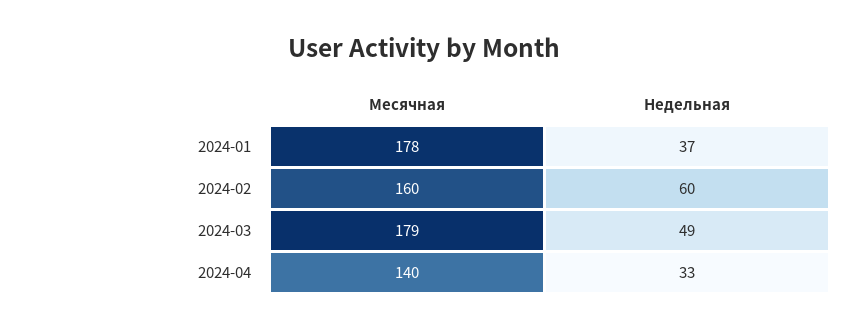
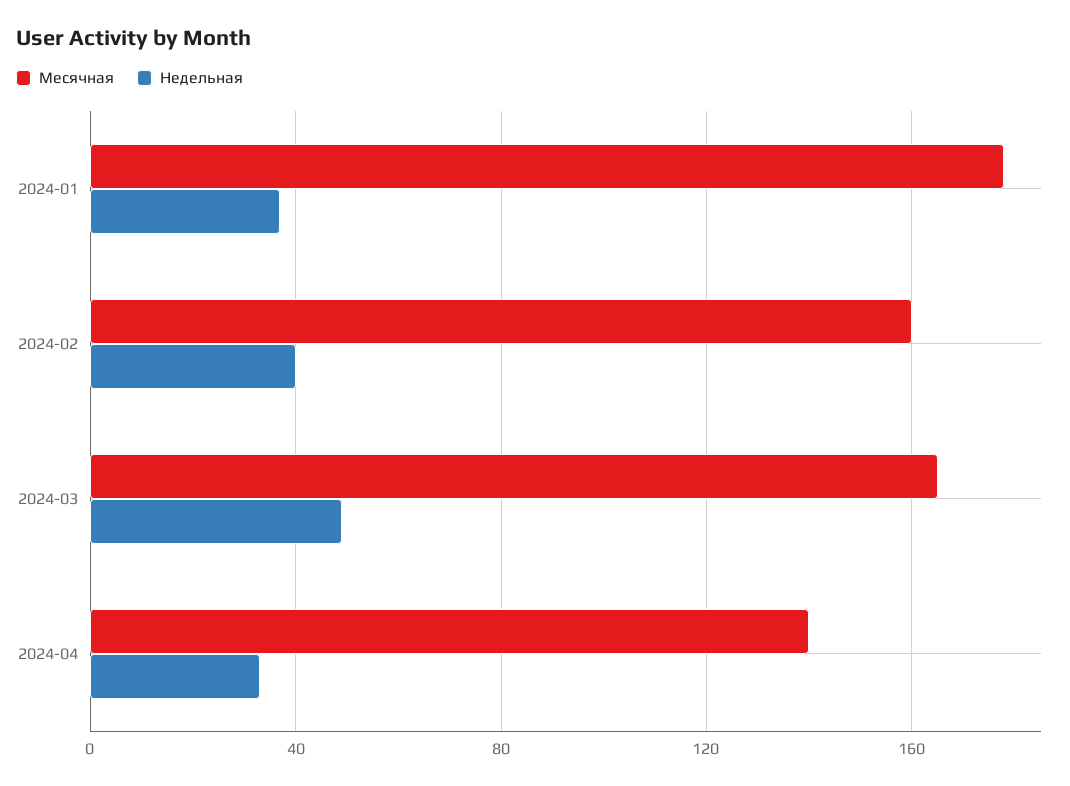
  {
    "Месячная": {
      "2024-01": 178,
      "2024-02": 160,
-     "2024-03": 179,
+     "2024-03": 165,
      "2024-04": 140
    },
    "Недельная": {
      "2024-01": 37,
-     "2024-02": 60,
+     "2024-02": 40,
      "2024-03": 49,
      "2024-04": 33
    }
  }

